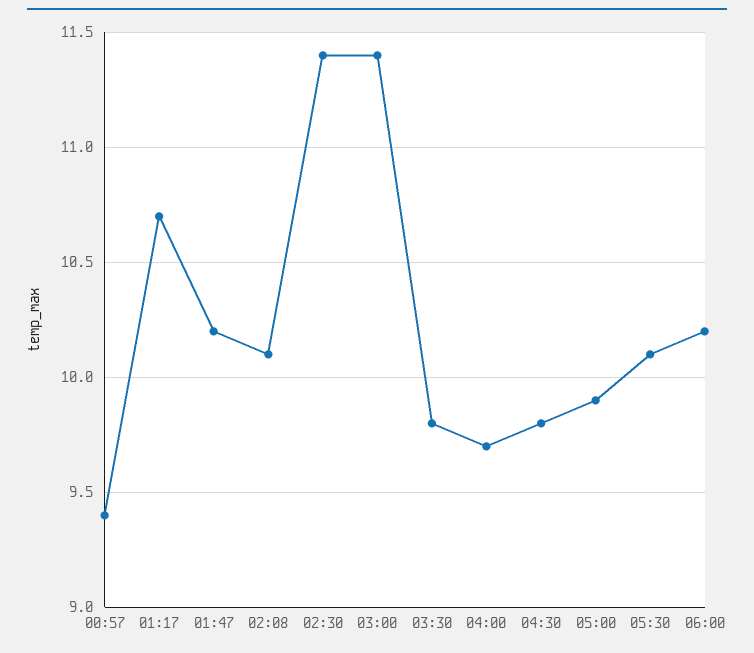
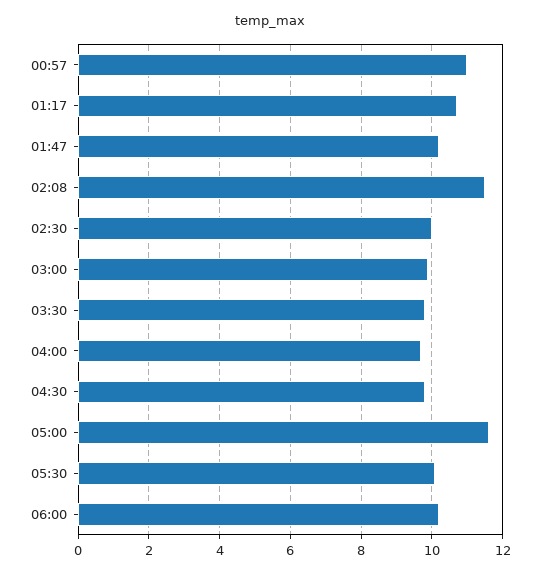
  {
-   "00:57": 9.4,
+   "00:57": 11,
    "01:17": 10.7,
    "01:47": 10.2,
-   "02:08": 10.1,
+   "02:08": 11.5,
-   "02:30": 11.4,
+   "02:30": 10,
-   "03:00": 11.4,
+   "03:00": 10,
    "03:30": 9.8,
    "04:00": 9.7,
    "04:30": 9.8,
-   "05:00": 9.9,
+   "05:00": 11.5,
    "05:30": 10.1,
    "06:00": 10.2
  }

